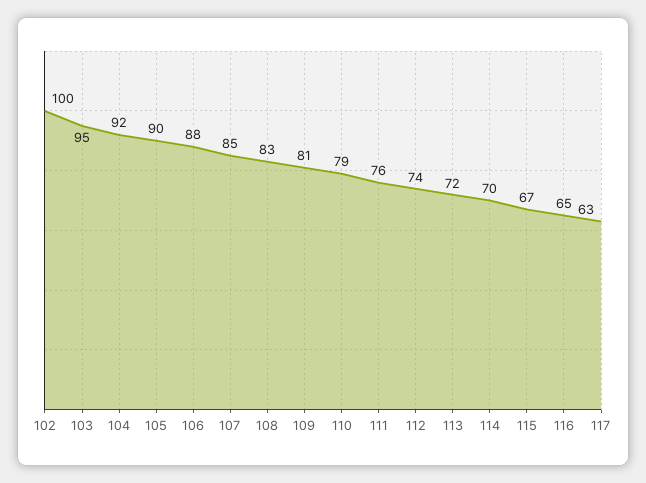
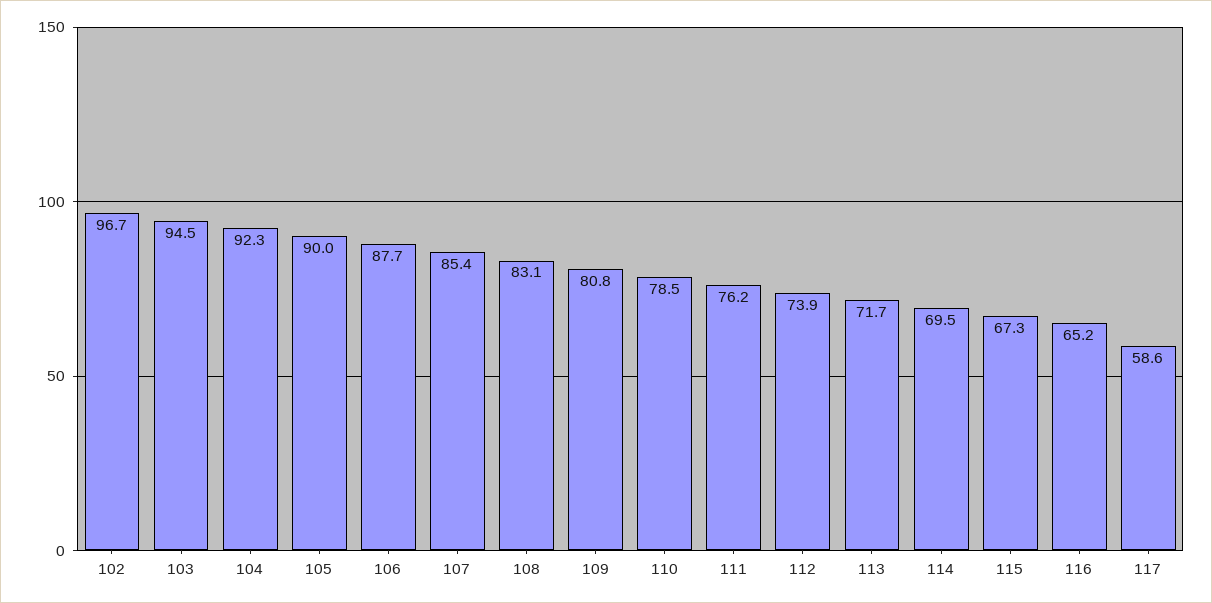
  {
-   "102": 100,
+   "102": 96.7,
    "103": 94.5,
    "104": 92.3,
    "105": 90,
    "106": 87.7,
    "107": 85.4,
    "108": 83.1,
    "109": 80.8,
    "110": 78.5,
    "111": 76.2,
    "112": 73.9,
    "113": 71.7,
    "114": 69.5,
    "115": 67.3,
    "116": 65.2,
-   "117": 63
+   "117": 58.6
  }

